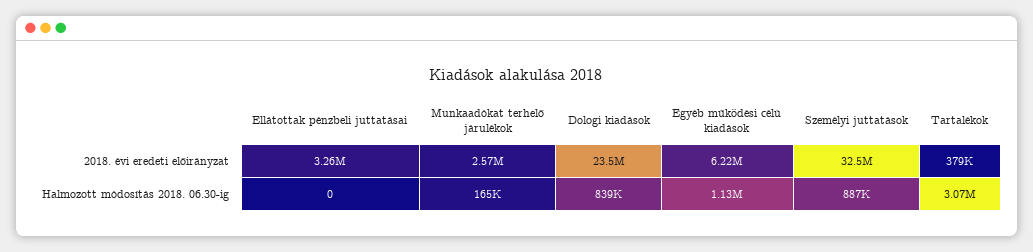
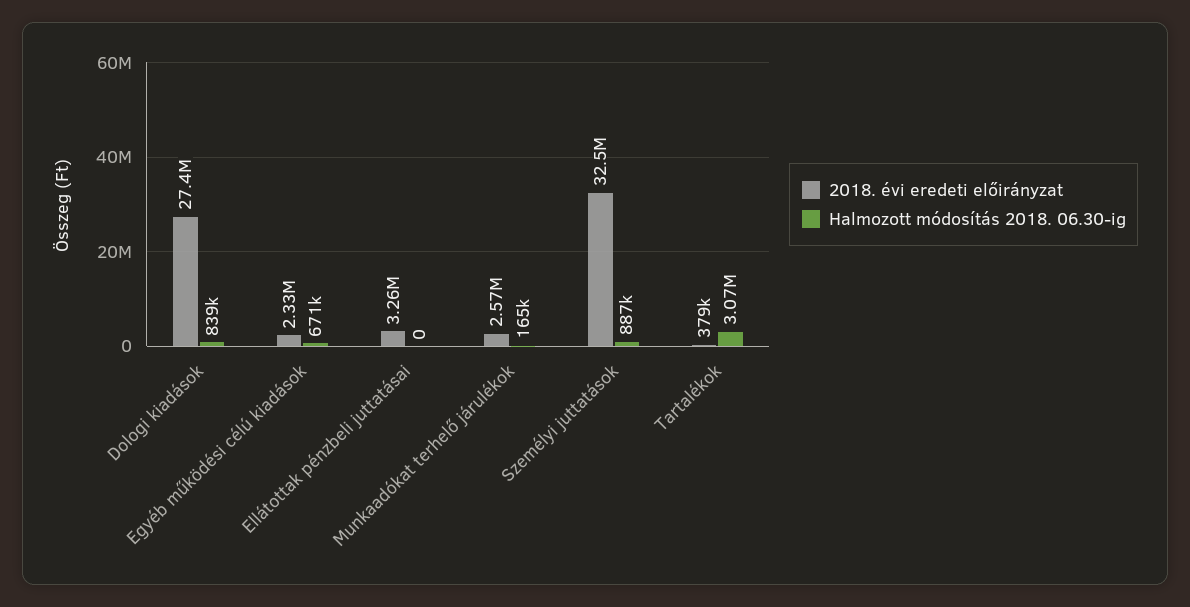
  {
    "2018. évi eredeti előirányzat": {
      "Ellátottak pénzbeli juttatásai": 3260000,
      "Munkaadókat terhelő járulékok": 2570000,
-     "Dologi kiadások": 23500000,
+     "Dologi kiadások": 27400000,
-     "Egyéb működési célú kiadások": 6220000,
+     "Egyéb működési célú kiadások": 2330000,
      "Személyi juttatások": 32500000,
      "Tartalékok": 379000
    },
    "Halmozott módosítás 2018. 06.30-ig": {
      "Ellátottak pénzbeli juttatásai": 0,
      "Munkaadókat terhelő járulékok": 165000,
      "Dologi kiadások": 839000,
-     "Egyéb működési célú kiadások": 1130000,
+     "Egyéb működési célú kiadások": 671000,
      "Személyi juttatások": 887000,
      "Tartalékok": 3070000
    }
  }

